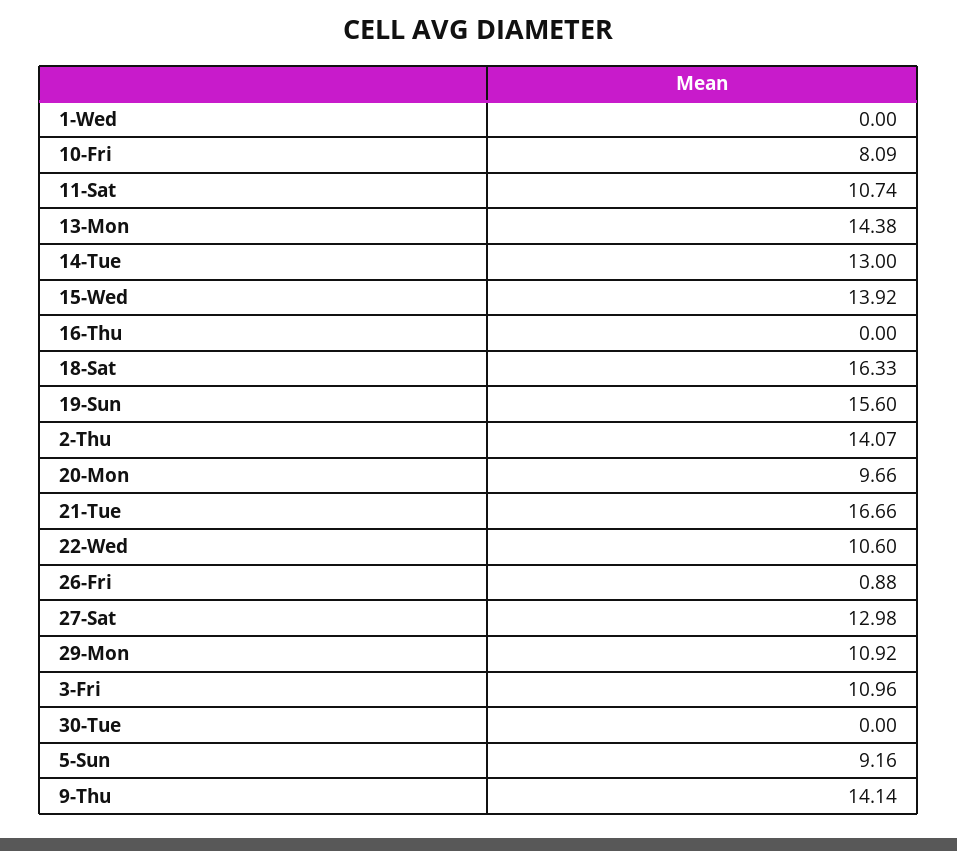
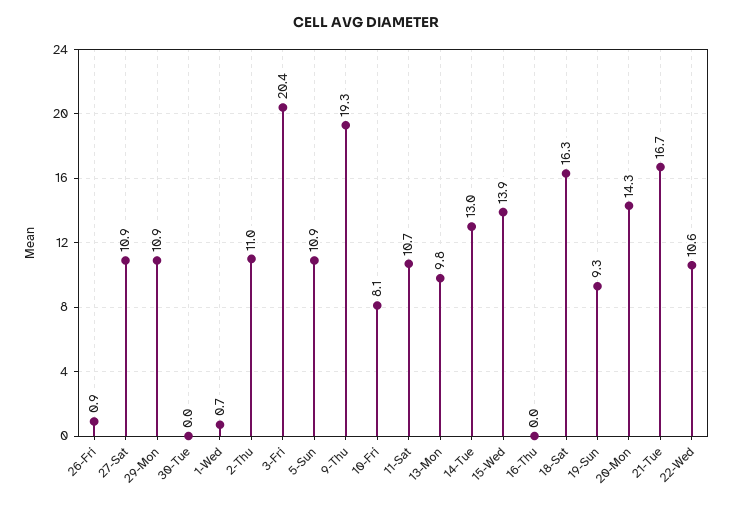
  {
-   "1-Wed": 0,
+   "1-Wed": 0.7,
    "10-Fri": 8.09,
    "11-Sat": 10.74,
-   "13-Mon": 14.38,
+   "13-Mon": 9.8,
    "14-Tue": 13,
    "15-Wed": 13.92,
    "16-Thu": 0,
    "18-Sat": 16.33,
-   "19-Sun": 15.6,
+   "19-Sun": 9.3,
-   "2-Thu": 14.07,
+   "2-Thu": 11,
-   "20-Mon": 9.66,
+   "20-Mon": 14.3,
    "21-Tue": 16.66,
    "22-Wed": 10.6,
    "26-Fri": 0.88,
-   "27-Sat": 12.98,
+   "27-Sat": 10.9,
    "29-Mon": 10.92,
-   "3-Fri": 10.96,
+   "3-Fri": 20.4,
    "30-Tue": 0,
-   "5-Sun": 9.16,
+   "5-Sun": 10.9,
-   "9-Thu": 14.14
+   "9-Thu": 19.3
  }

